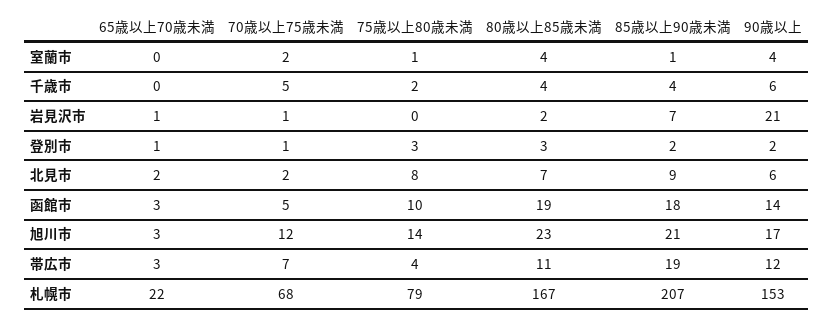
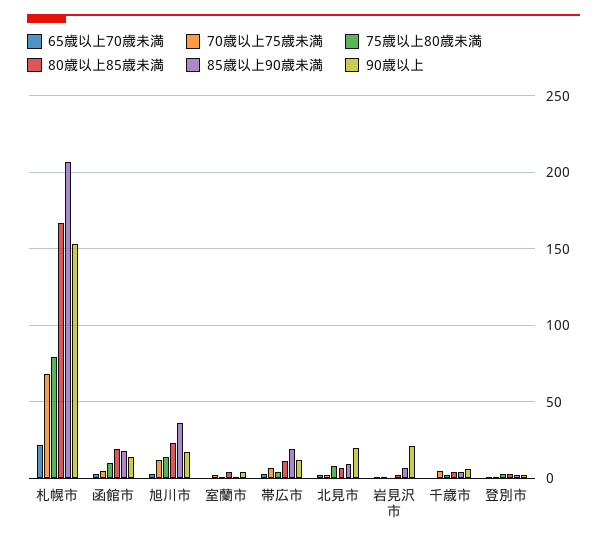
  {
    "65歳以上70歳未満": {
      "室蘭市": 0,
      "千歳市": 0,
      "岩見沢市": 1,
      "登別市": 1,
      "北見市": 2,
      "函館市": 3,
      "旭川市": 3,
      "帯広市": 3,
      "札幌市": 22
    },
    "70歳以上75歳未満": {
      "室蘭市": 2,
      "千歳市": 5,
      "岩見沢市": 1,
      "登別市": 1,
      "北見市": 2,
      "函館市": 5,
      "旭川市": 12,
      "帯広市": 7,
      "札幌市": 68
    },
    "75歳以上80歳未満": {
      "室蘭市": 1,
      "千歳市": 2,
      "岩見沢市": 0,
      "登別市": 3,
      "北見市": 8,
      "函館市": 10,
      "旭川市": 14,
      "帯広市": 4,
      "札幌市": 79
    },
    "80歳以上85歳未満": {
      "室蘭市": 4,
      "千歳市": 4,
      "岩見沢市": 2,
      "登別市": 3,
      "北見市": 7,
      "函館市": 19,
      "旭川市": 23,
      "帯広市": 11,
      "札幌市": 167
    },
    "85歳以上90歳未満": {
      "室蘭市": 1,
      "千歳市": 4,
      "岩見沢市": 7,
      "登別市": 2,
      "北見市": 9,
      "函館市": 18,
-     "旭川市": 21,
+     "旭川市": 35,
      "帯広市": 19,
      "札幌市": 207
    },
    "90歳以上": {
      "室蘭市": 4,
      "千歳市": 6,
      "岩見沢市": 21,
      "登別市": 2,
-     "北見市": 6,
+     "北見市": 20,
      "函館市": 14,
      "旭川市": 17,
      "帯広市": 12,
      "札幌市": 153
    }
  }

